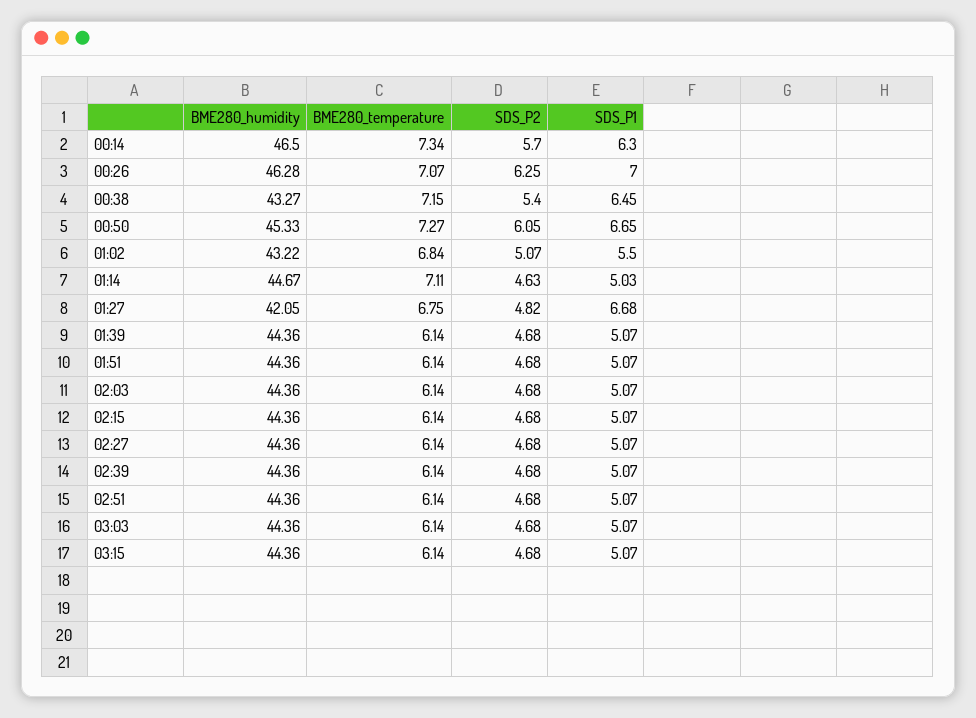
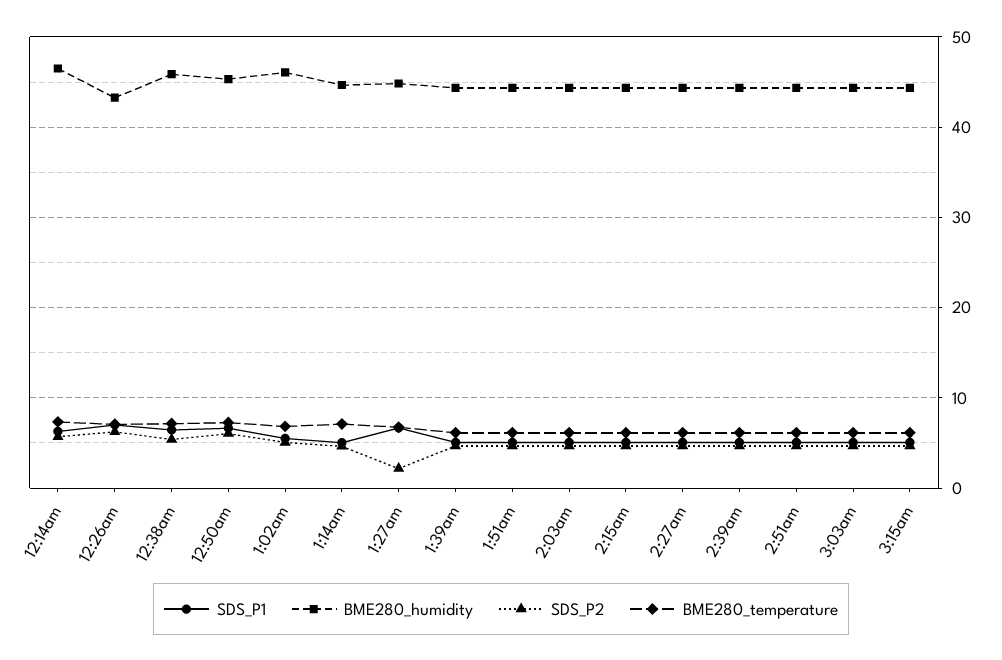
  {
    "BME280_humidity": {
      "00:14": 46.5,
-     "00:26": 46.28,
+     "00:26": 43,
-     "00:38": 43.27,
+     "00:38": 46,
      "00:50": 45.33,
-     "01:02": 43.22,
+     "01:02": 46,
      "01:14": 44.67,
-     "01:27": 42.05,
+     "01:27": 45,
      "01:39": 44.36,
      "01:51": 44.36,
      "02:03": 44.36,
      "02:15": 44.36,
      "02:27": 44.36,
      "02:39": 44.36,
      "02:51": 44.36,
      "03:03": 44.36,
      "03:15": 44.36
    },
    "BME280_temperature": {
      "00:14": 7.34,
      "00:26": 7.07,
      "00:38": 7.15,
      "00:50": 7.27,
      "01:02": 6.84,
      "01:14": 7.11,
      "01:27": 6.75,
      "01:39": 6.14,
      "01:51": 6.14,
      "02:03": 6.14,
      "02:15": 6.14,
      "02:27": 6.14,
      "02:39": 6.14,
      "02:51": 6.14,
      "03:03": 6.14,
      "03:15": 6.14
    },
    "SDS_P2": {
      "00:14": 5.7,
      "00:26": 6.25,
      "00:38": 5.4,
      "00:50": 6.05,
      "01:02": 5.07,
      "01:14": 4.63,
-     "01:27": 4.82,
+     "01:27": 2,
      "01:39": 4.68,
      "01:51": 4.68,
      "02:03": 4.68,
      "02:15": 4.68,
      "02:27": 4.68,
      "02:39": 4.68,
      "02:51": 4.68,
      "03:03": 4.68,
      "03:15": 4.68
    },
    "SDS_P1": {
      "00:14": 6.3,
      "00:26": 7,
      "00:38": 6.45,
      "00:50": 6.65,
      "01:02": 5.5,
      "01:14": 5.03,
      "01:27": 6.68,
      "01:39": 5.07,
      "01:51": 5.07,
      "02:03": 5.07,
      "02:15": 5.07,
      "02:27": 5.07,
      "02:39": 5.07,
      "02:51": 5.07,
      "03:03": 5.07,
      "03:15": 5.07
    }
  }

